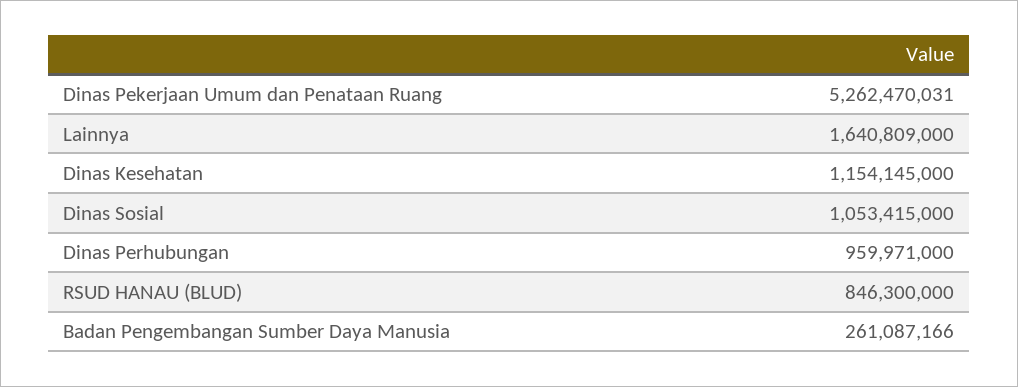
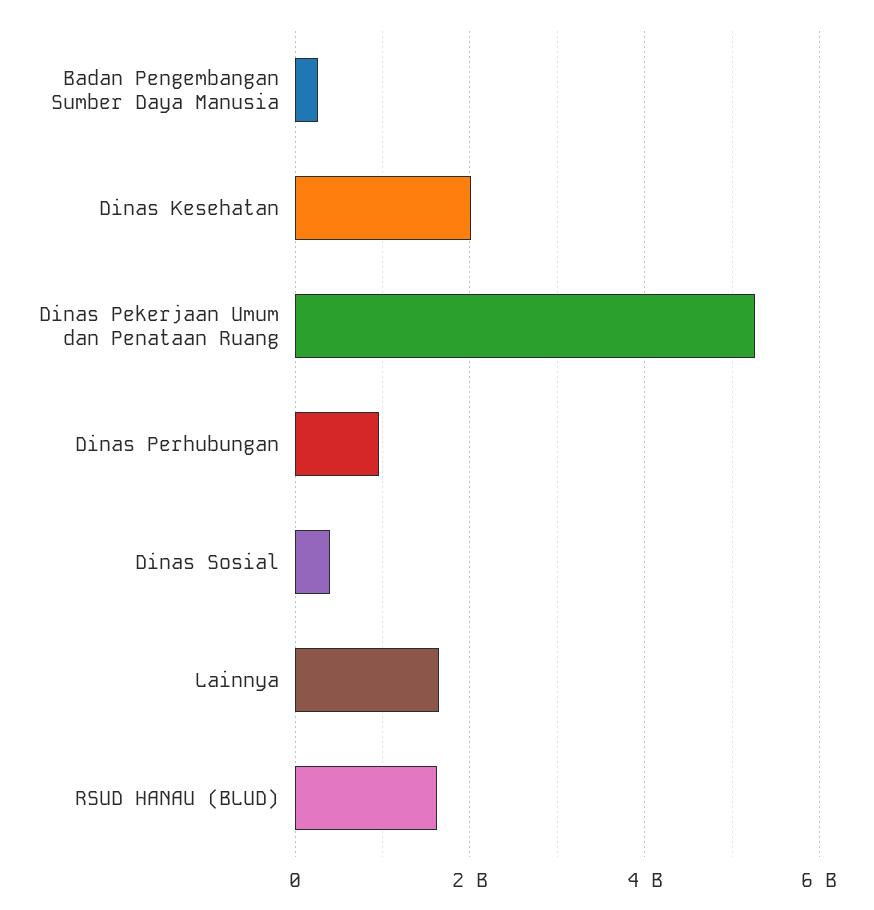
  {
    "Dinas Pekerjaan Umum dan Penataan Ruang": 5262470031,
    "Lainnya": 1640809000,
-   "Dinas Kesehatan": 1154145000,
+   "Dinas Kesehatan": 2000000000,
-   "Dinas Sosial": 1053415000,
+   "Dinas Sosial": 400000000,
    "Dinas Perhubungan": 959971000,
-   "RSUD HANAU (BLUD)": 846300000,
+   "RSUD HANAU (BLUD)": 1600000000,
    "Badan Pengembangan Sumber Daya Manusia": 261087166
  }

